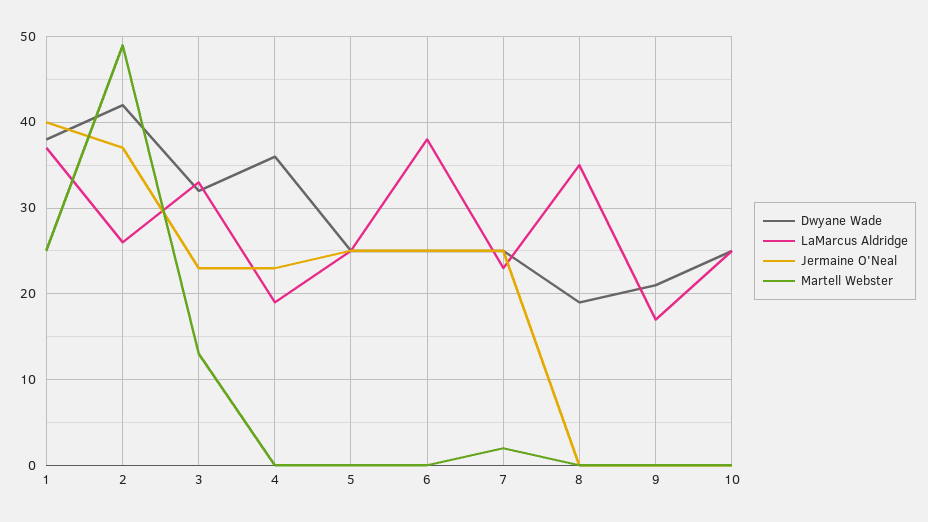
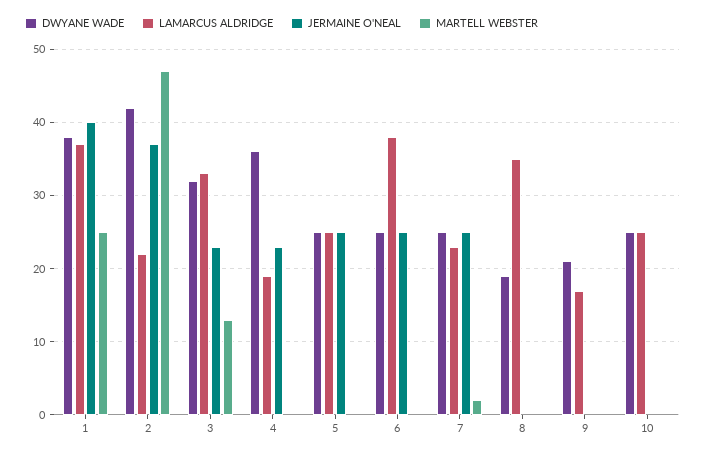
  {
    "Dwyane Wade": {
      "1": 38,
      "2": 42,
      "3": 32,
      "4": 36,
      "5": 25,
      "6": 25,
      "7": 25,
      "8": 19,
      "9": 21,
      "10": 25
    },
    "LaMarcus Aldridge": {
      "1": 37,
-     "2": 26,
+     "2": 22,
      "3": 33,
      "4": 19,
      "5": 25,
      "6": 38,
      "7": 23,
      "8": 35,
      "9": 17,
      "10": 25
    },
    "Jermaine O'Neal": {
      "1": 40,
      "2": 37,
      "3": 23,
      "4": 23,
      "5": 25,
      "6": 25,
      "7": 25,
      "8": 0,
      "9": 0,
      "10": 0
    },
    "Martell Webster": {
      "1": 25,
-     "2": 49,
+     "2": 47,
      "3": 13,
      "4": 0,
      "5": 0,
      "6": 0,
      "7": 2,
      "8": 0,
      "9": 0,
      "10": 0
    }
  }

